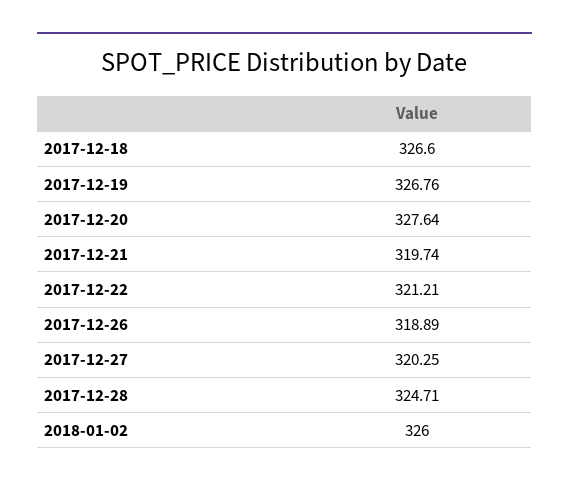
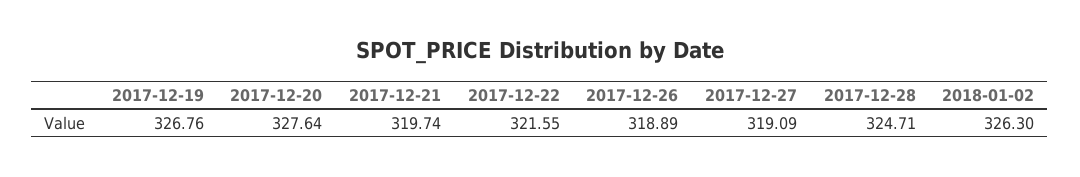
  {
-   "2017-12-18": 326.6,
    "2017-12-19": 326.76,
    "2017-12-20": 327.64,
    "2017-12-21": 319.74,
-   "2017-12-22": 321.21,
+   "2017-12-22": 321.55,
    "2017-12-26": 318.89,
-   "2017-12-27": 320.25,
+   "2017-12-27": 319.09,
    "2017-12-28": 324.71,
-   "2018-01-02": 326
+   "2018-01-02": 326.3
  }

